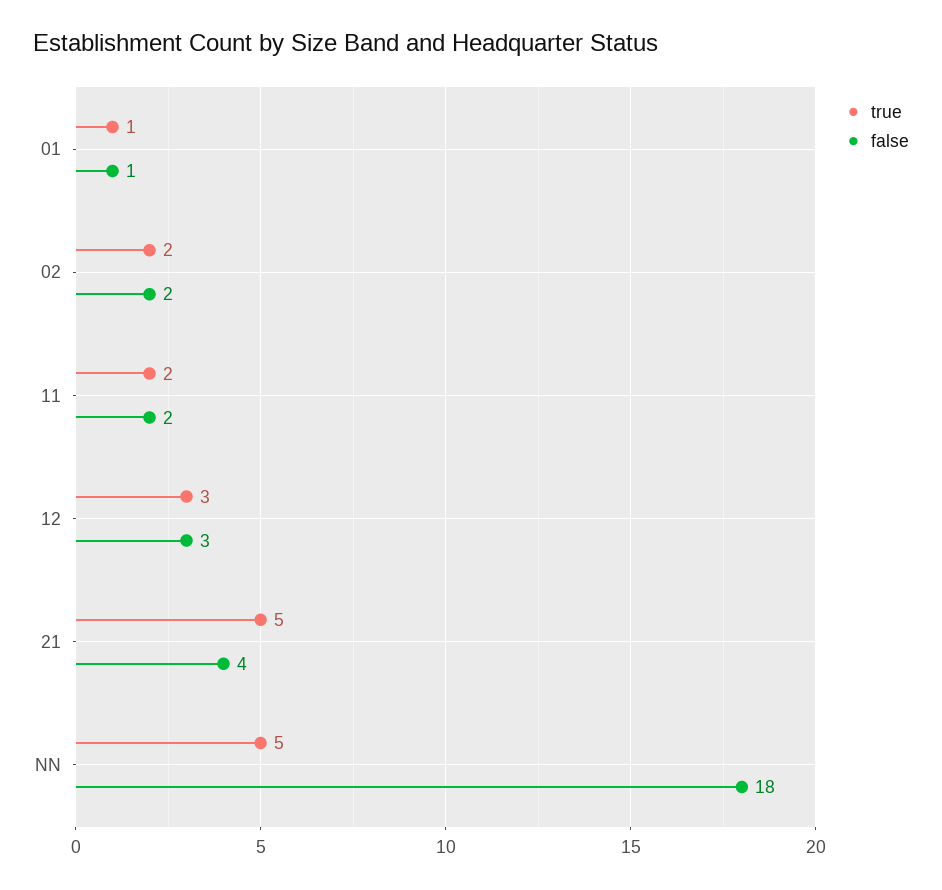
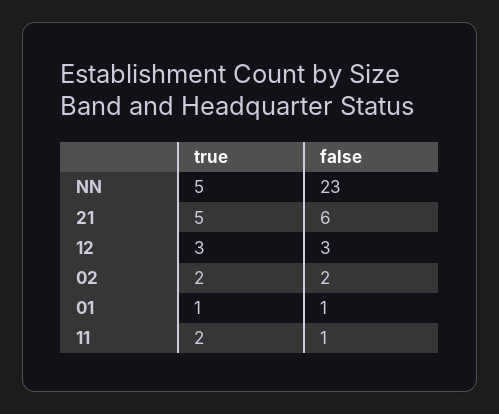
  {
    "true": {
      "01": 1,
      "02": 2,
      "11": 2,
      "12": 3,
      "21": 5,
      "NN": 5
    },
    "false": {
      "01": 1,
      "02": 2,
-     "11": 2,
+     "11": 1,
      "12": 3,
-     "21": 4,
+     "21": 6,
-     "NN": 18
+     "NN": 23
    }
  }

